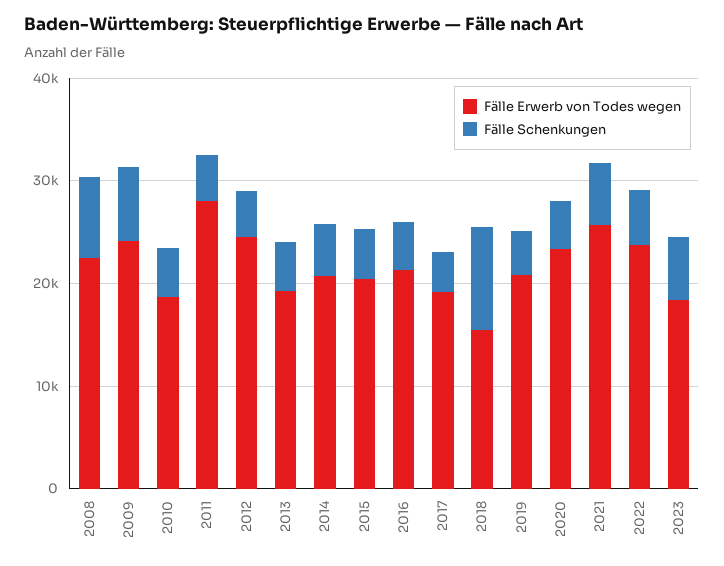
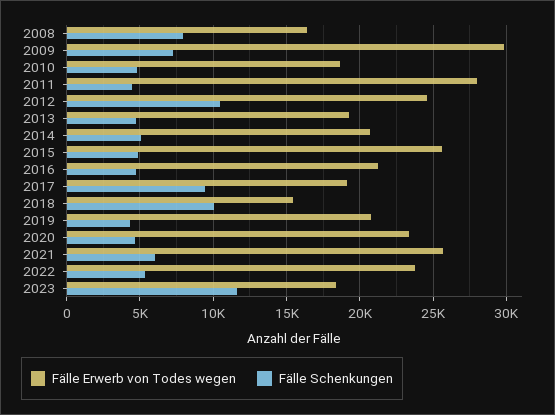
  {
    "Fälle Erwerb von Todes wegen": {
-     "2008": 22000,
+     "2008": 16500,
-     "2009": 24000,
+     "2009": 30000,
      "2010": 18500,
      "2011": 28000,
      "2012": 24500,
      "2013": 19500,
      "2014": 20500,
-     "2015": 20000,
+     "2015": 25500,
      "2016": 21500,
      "2017": 19000,
      "2018": 15500,
      "2019": 21000,
      "2020": 23500,
      "2021": 25500,
      "2022": 23500,
      "2023": 18500
    },
    "Fälle Schenkungen": {
      "2008": 8000,
      "2009": 7000,
      "2010": 5000,
      "2011": 4500,
-     "2012": 4000,
+     "2012": 10500,
      "2013": 4500,
      "2014": 5000,
      "2015": 5000,
      "2016": 5000,
-     "2017": 4000,
+     "2017": 9500,
      "2018": 10000,
      "2019": 4500,
      "2020": 4500,
      "2021": 6000,
      "2022": 5500,
-     "2023": 6000
+     "2023": 11500
    }
  }

